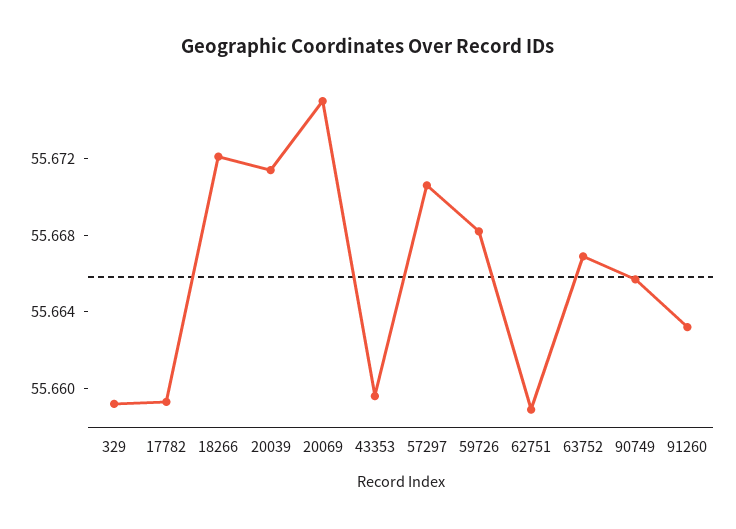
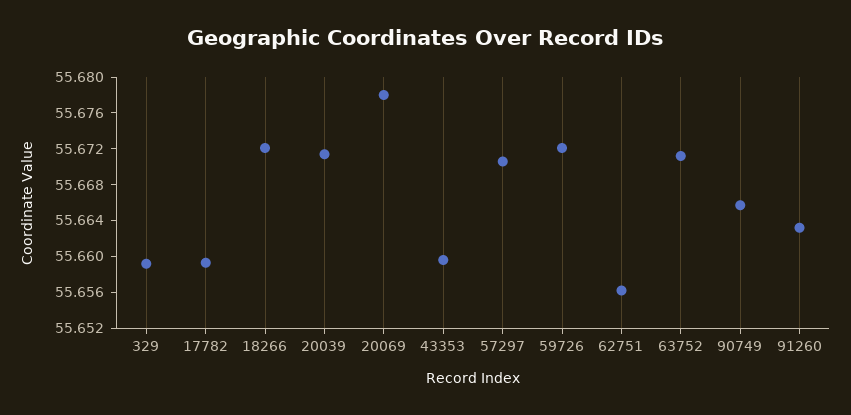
  {
    "329": 55.659,
    "17782": 55.659,
    "18266": 55.672,
    "20039": 55.671,
-   "20069": 55.675,
+   "20069": 55.678,
    "43353": 55.66,
    "57297": 55.671,
-   "59726": 55.668,
+   "59726": 55.672,
-   "62751": 55.659,
+   "62751": 55.656,
-   "63752": 55.667,
+   "63752": 55.671,
    "90749": 55.666,
    "91260": 55.663
  }

